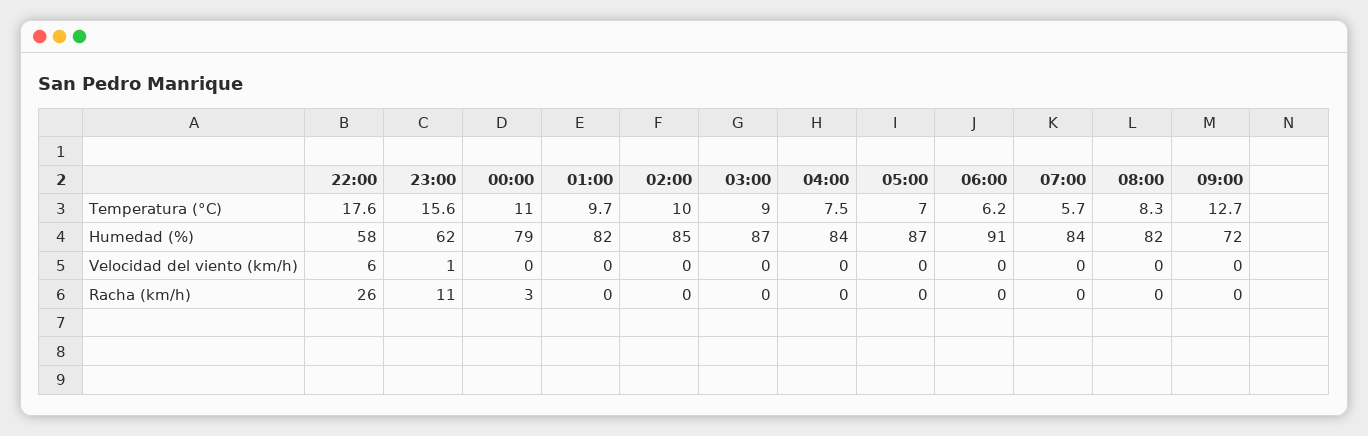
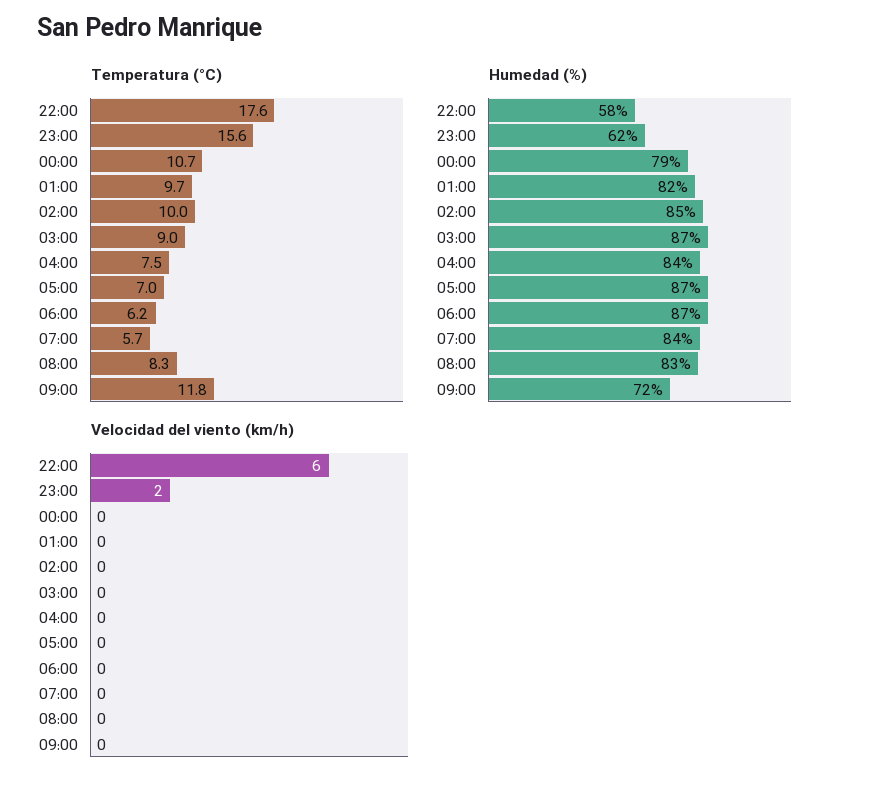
  {
    "Temperatura (°C)": {
      "22:00": 17.6,
      "23:00": 15.6,
-     "00:00": 11,
+     "00:00": 10.7,
      "01:00": 9.7,
      "02:00": 10,
      "03:00": 9,
      "04:00": 7.5,
      "05:00": 7,
      "06:00": 6.2,
      "07:00": 5.7,
      "08:00": 8.3,
-     "09:00": 12.7
+     "09:00": 11.8
    },
    "Humedad (%)": {
      "22:00": 58,
      "23:00": 62,
      "00:00": 79,
      "01:00": 82,
      "02:00": 85,
      "03:00": 87,
      "04:00": 84,
      "05:00": 87,
-     "06:00": 91,
+     "06:00": 87,
      "07:00": 84,
-     "08:00": 82,
+     "08:00": 83,
      "09:00": 72
    },
    "Velocidad del viento (km/h)": {
      "22:00": 6,
-     "23:00": 1,
+     "23:00": 2,
      "00:00": 0,
      "01:00": 0,
      "02:00": 0,
      "03:00": 0,
      "04:00": 0,
      "05:00": 0,
      "06:00": 0,
      "07:00": 0,
      "08:00": 0,
      "09:00": 0
-   },
+   }
-   "Racha (km/h)": {
-     "22:00": 26,
-     "23:00": 11,
-     "00:00": 3,
-     "01:00": 0,
-     "02:00": 0,
-     "03:00": 0,
-     "04:00": 0,
-     "05:00": 0,
-     "06:00": 0,
-     "07:00": 0,
-     "08:00": 0,
-     "09:00": 0
-   }
  }

